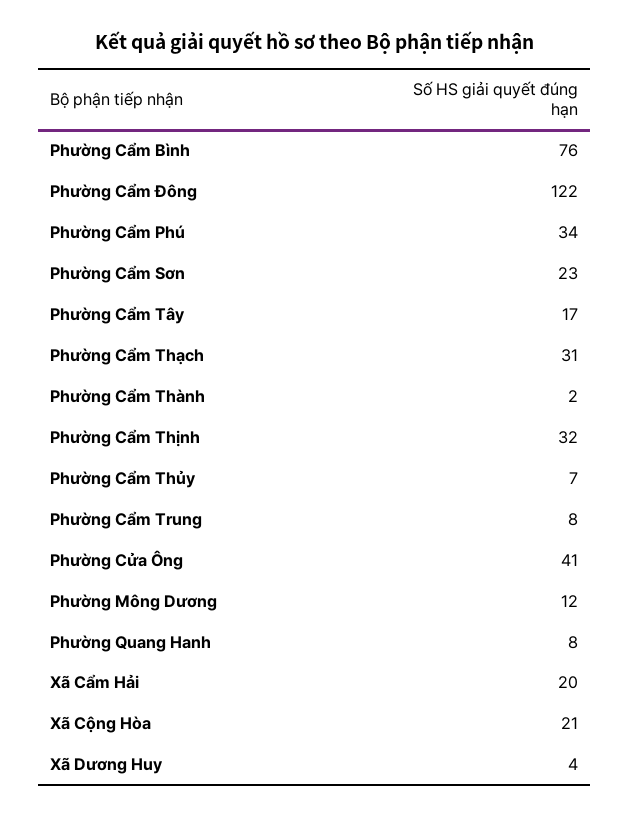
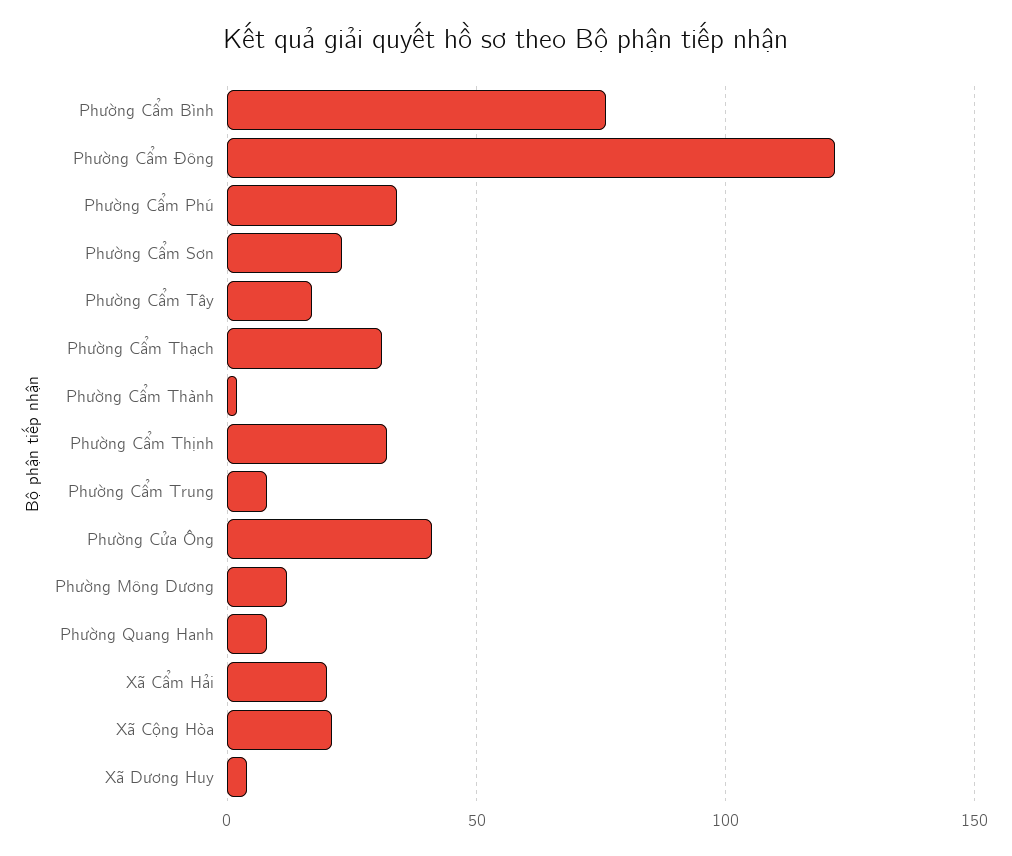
  {
    "Phường Cẩm Bình": 76,
    "Phường Cẩm Đông": 122,
    "Phường Cẩm Phú": 34,
    "Phường Cẩm Sơn": 23,
    "Phường Cẩm Tây": 17,
    "Phường Cẩm Thạch": 31,
    "Phường Cẩm Thành": 2,
    "Phường Cẩm Thịnh": 32,
-   "Phường Cẩm Thủy": 7,
    "Phường Cẩm Trung": 8,
    "Phường Cửa Ông": 41,
    "Phường Mông Dương": 12,
    "Phường Quang Hanh": 8,
    "Xã Cẩm Hải": 20,
    "Xã Cộng Hòa": 21,
    "Xã Dương Huy": 4
  }

